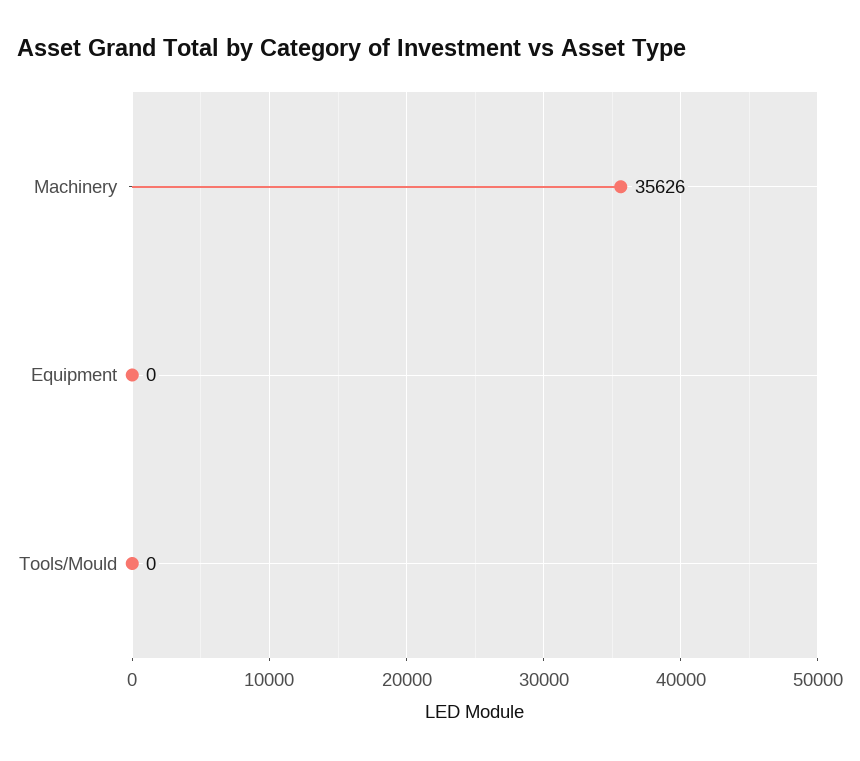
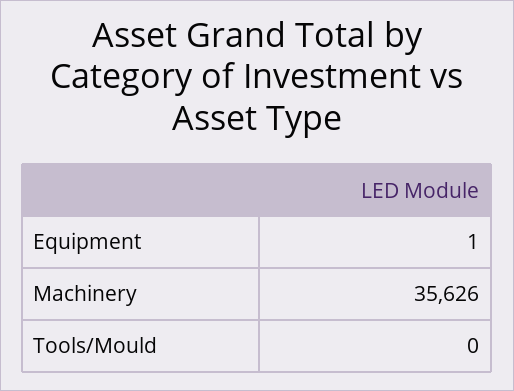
  {
    "Machinery": 35626,
-   "Equipment": 0,
+   "Equipment": 1,
    "Tools/Mould": 0
  }

